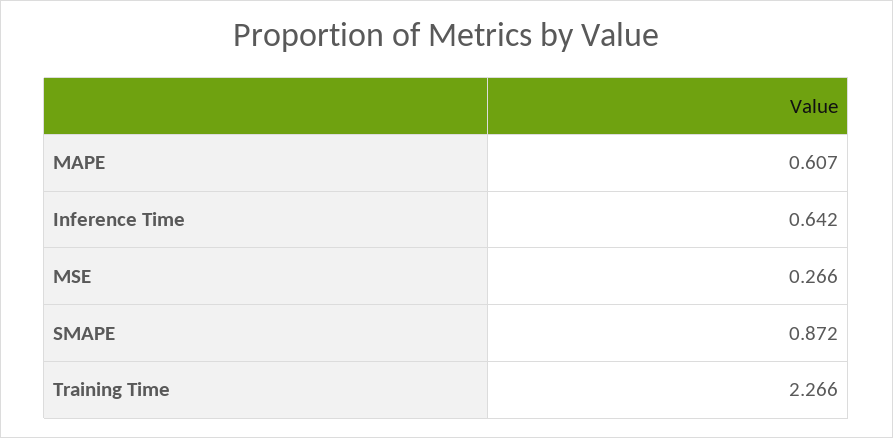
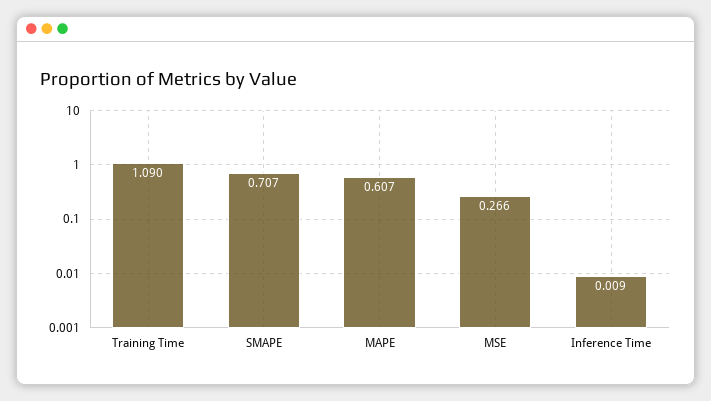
  {
    "MAPE": 0.607,
-   "Inference Time": 0.642,
+   "Inference Time": 0.009,
    "MSE": 0.266,
-   "SMAPE": 0.872,
+   "SMAPE": 0.707,
-   "Training Time": 2.266
+   "Training Time": 1.09
  }

